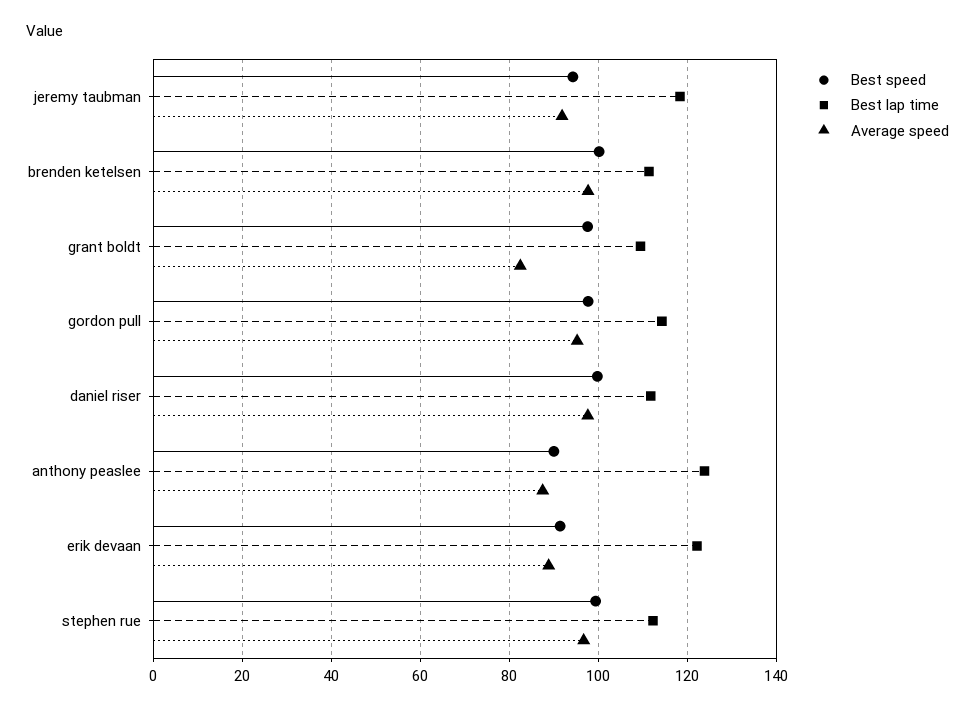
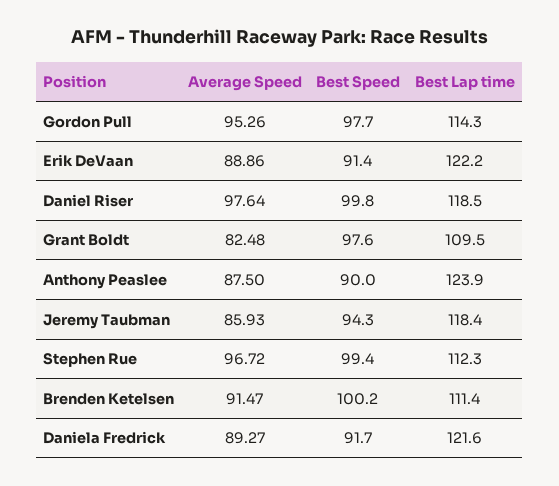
  {
    "Best speed": {
      "jeremy taubman": 94.3,
      "brenden ketelsen": 100.2,
      "grant boldt": 97.6,
      "gordon pull": 97.7,
      "daniel riser": 99.8,
      "anthony peaslee": 90,
      "erik devaan": 91.4,
-     "stephen rue": 99.4
+     "stephen rue": 99.4,
+     "Daniela Fredrick": 91.7
    },
    "Best lap time": {
      "jeremy taubman": 118.4,
      "brenden ketelsen": 111.4,
      "grant boldt": 109.5,
      "gordon pull": 114.3,
-     "daniel riser": 112,
+     "daniel riser": 118.5,
      "anthony peaslee": 123.9,
      "erik devaan": 122.2,
-     "stephen rue": 112.3
+     "stephen rue": 112.3,
+     "Daniela Fredrick": 121.6
    },
    "Average speed": {
-     "jeremy taubman": 92,
+     "jeremy taubman": 85.93,
-     "brenden ketelsen": 98,
+     "brenden ketelsen": 91.47,
      "grant boldt": 82.48,
      "gordon pull": 95.26,
      "daniel riser": 97.64,
      "anthony peaslee": 87.5,
      "erik devaan": 88.86,
-     "stephen rue": 96.72
+     "stephen rue": 96.72,
+     "Daniela Fredrick": 89.27
    }
  }

